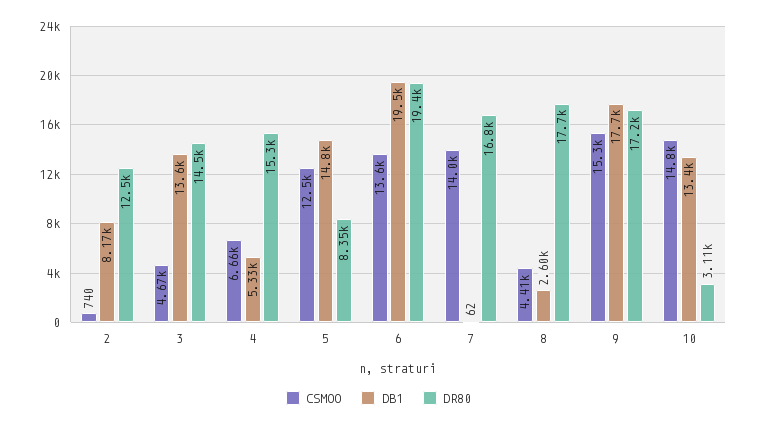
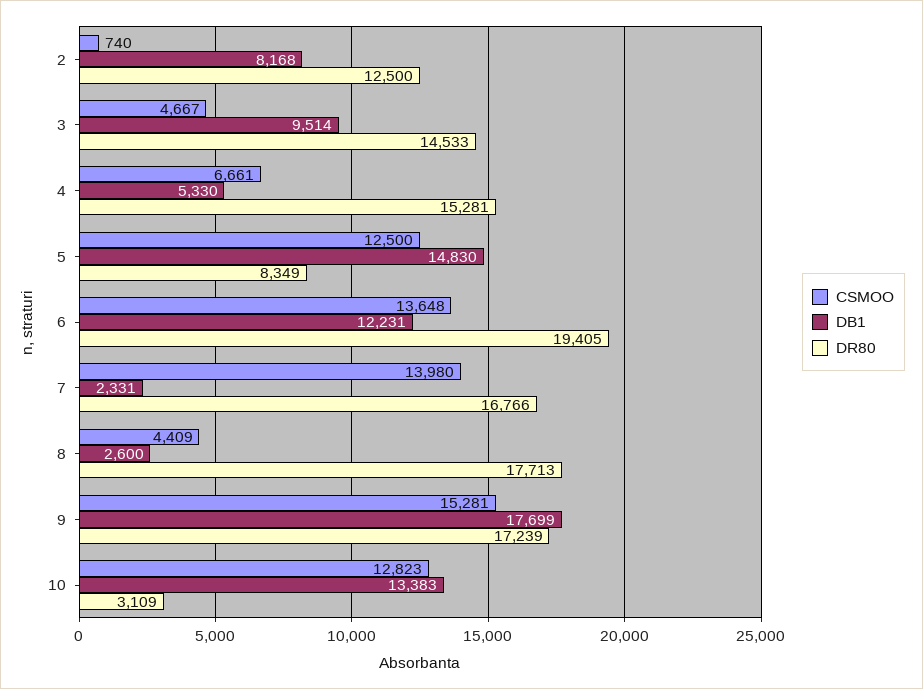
  {
    "CSMOO": {
      "2": 740,
      "3": 4667,
      "4": 6661,
      "5": 12500,
      "6": 13648,
      "7": 13980,
      "8": 4409,
      "9": 15281,
-     "10": 14800
+     "10": 12823
    },
    "DB1": {
      "2": 8168,
-     "3": 13600,
+     "3": 9514,
      "4": 5330,
      "5": 14830,
-     "6": 19500,
+     "6": 12231,
-     "7": 62,
+     "7": 2331,
      "8": 2600,
      "9": 17699,
      "10": 13383
    },
    "DR80": {
      "2": 12500,
      "3": 14533,
      "4": 15281,
      "5": 8349,
      "6": 19405,
      "7": 16766,
      "8": 17713,
      "9": 17239,
      "10": 3109
    }
  }

